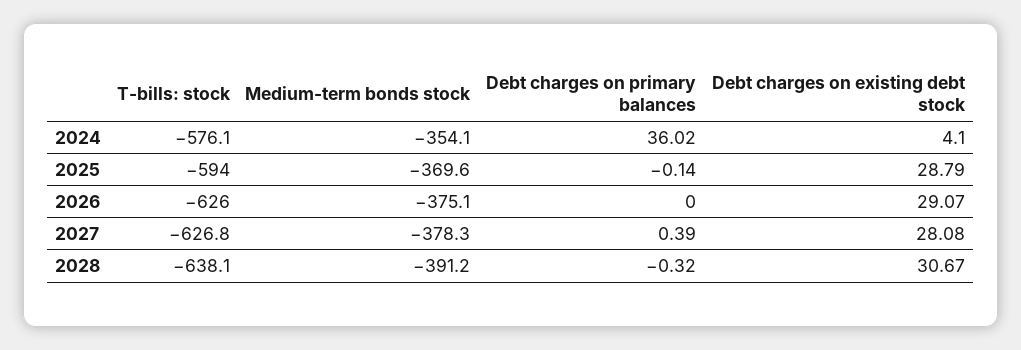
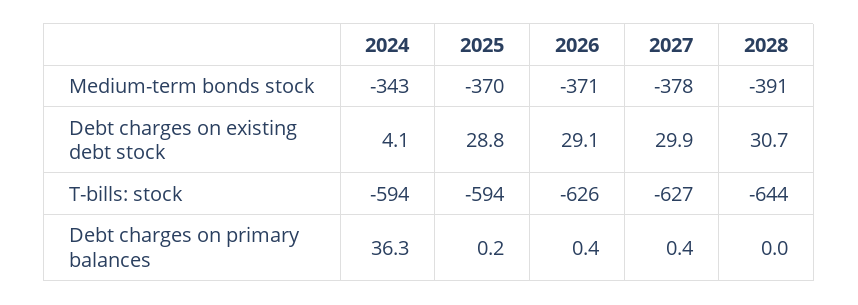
  {
    "T-bills: stock": {
-     "2024": -576.1,
+     "2024": -594,
      "2025": -594,
      "2026": -626,
      "2027": -626.8,
-     "2028": -638.1
+     "2028": -644
    },
    "Medium-term bonds stock": {
-     "2024": -354.1,
+     "2024": -343,
      "2025": -369.6,
-     "2026": -375.1,
+     "2026": -371,
      "2027": -378.3,
      "2028": -391.2
    },
    "Debt charges on primary balances": {
-     "2024": 36.02,
+     "2024": 36.3,
-     "2025": -0.14,
+     "2025": 0.2,
-     "2026": 0,
+     "2026": 0.4,
      "2027": 0.39,
-     "2028": -0.32
+     "2028": 0
    },
    "Debt charges on existing debt stock": {
      "2024": 4.1,
      "2025": 28.79,
      "2026": 29.07,
-     "2027": 28.08,
+     "2027": 29.9,
      "2028": 30.67
    }
  }

